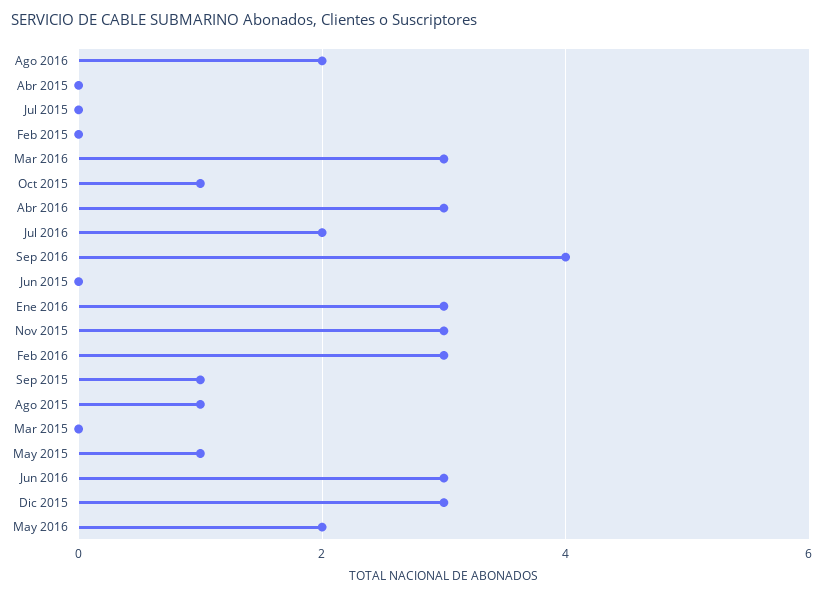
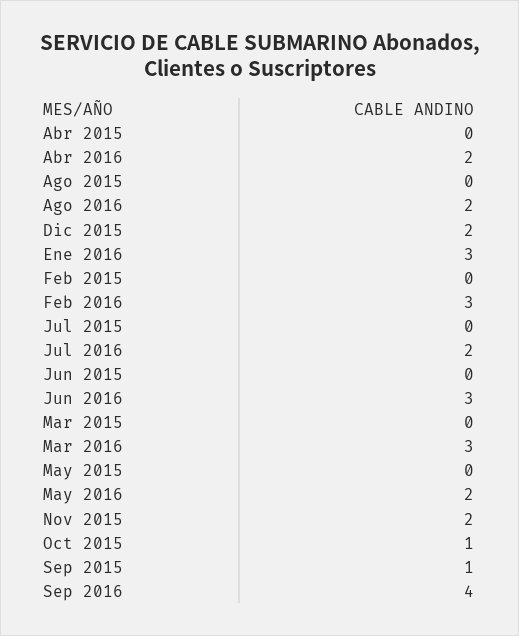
  {
    "Ago 2016": 2,
    "Abr 2015": 0,
    "Jul 2015": 0,
    "Feb 2015": 0,
    "Mar 2016": 3,
    "Oct 2015": 1,
-   "Abr 2016": 3,
+   "Abr 2016": 2,
    "Jul 2016": 2,
    "Sep 2016": 4,
    "Jun 2015": 0,
    "Ene 2016": 3,
-   "Nov 2015": 3,
+   "Nov 2015": 2,
    "Feb 2016": 3,
    "Sep 2015": 1,
-   "Ago 2015": 1,
+   "Ago 2015": 0,
    "Mar 2015": 0,
-   "May 2015": 1,
+   "May 2015": 0,
    "Jun 2016": 3,
-   "Dic 2015": 3,
+   "Dic 2015": 2,
    "May 2016": 2
  }

